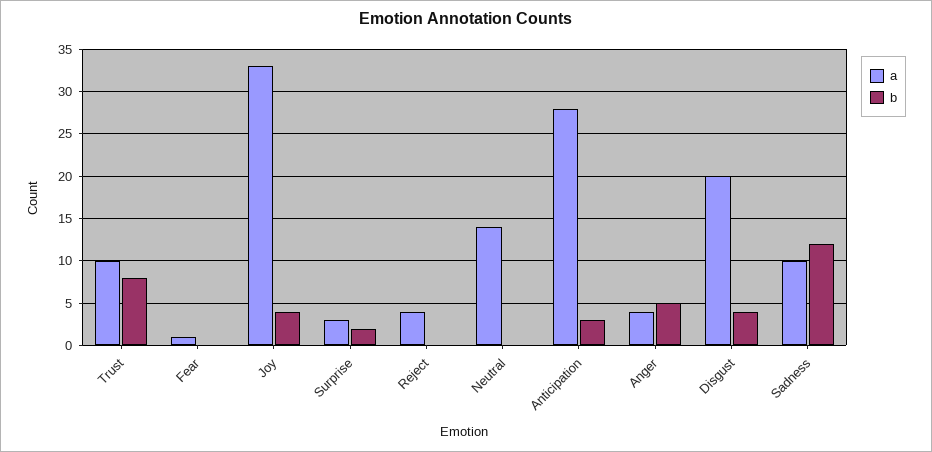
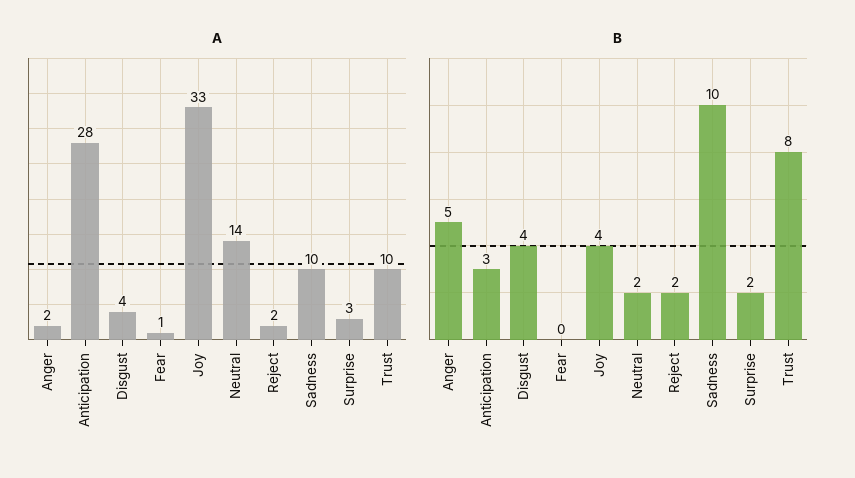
  {
    "a": {
      "Trust": 10,
      "Fear": 1,
      "Joy": 33,
      "Surprise": 3,
-     "Reject": 4,
+     "Reject": 2,
      "Neutral": 14,
      "Anticipation": 28,
-     "Anger": 4,
+     "Anger": 2,
-     "Disgust": 20,
+     "Disgust": 4,
      "Sadness": 10
    },
    "b": {
      "Trust": 8,
      "Fear": 0,
      "Joy": 4,
      "Surprise": 2,
-     "Reject": 0,
+     "Reject": 2,
-     "Neutral": 0,
+     "Neutral": 2,
      "Anticipation": 3,
      "Anger": 5,
      "Disgust": 4,
-     "Sadness": 12
+     "Sadness": 10
    }
  }

